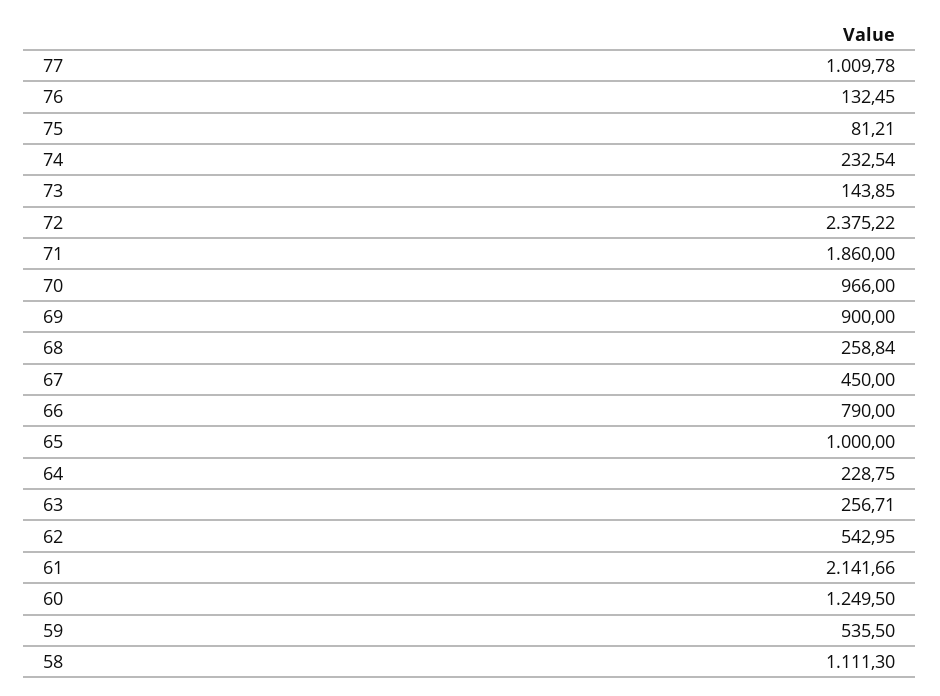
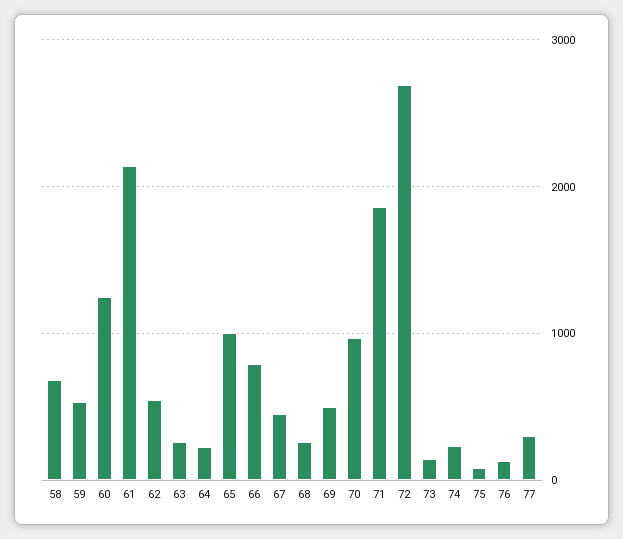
  {
-   "77": 1009.78,
+   "77": 300,
    "76": 132.45,
    "75": 81.21,
    "74": 232.54,
    "73": 143.85,
-   "72": 2375.22,
+   "72": 2700,
    "71": 1860,
    "70": 966,
-   "69": 900,
+   "69": 500,
    "68": 258.84,
    "67": 450,
    "66": 790,
    "65": 1000,
    "64": 228.75,
    "63": 256.71,
    "62": 542.95,
    "61": 2141.66,
    "60": 1249.5,
    "59": 535.5,
-   "58": 1111.3
+   "58": 700
  }

